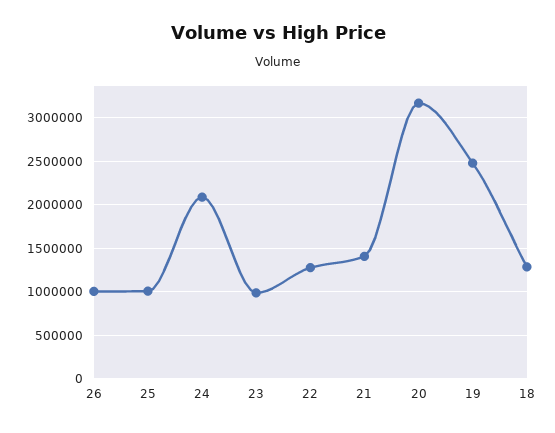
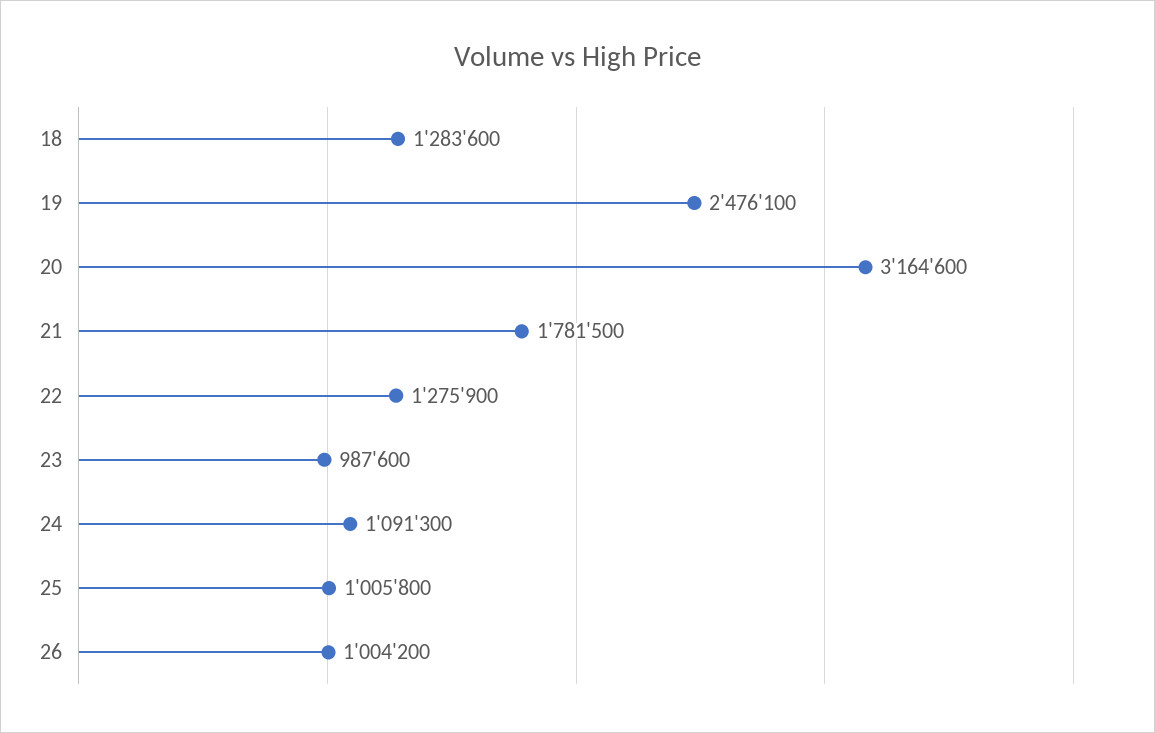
  {
    "26": 1004200,
    "25": 1005800,
-   "24": 2100000,
+   "24": 1091300,
    "23": 987600,
    "22": 1275900,
-   "21": 1400000,
+   "21": 1781500,
    "20": 3164600,
    "19": 2476100,
    "18": 1283600
  }

